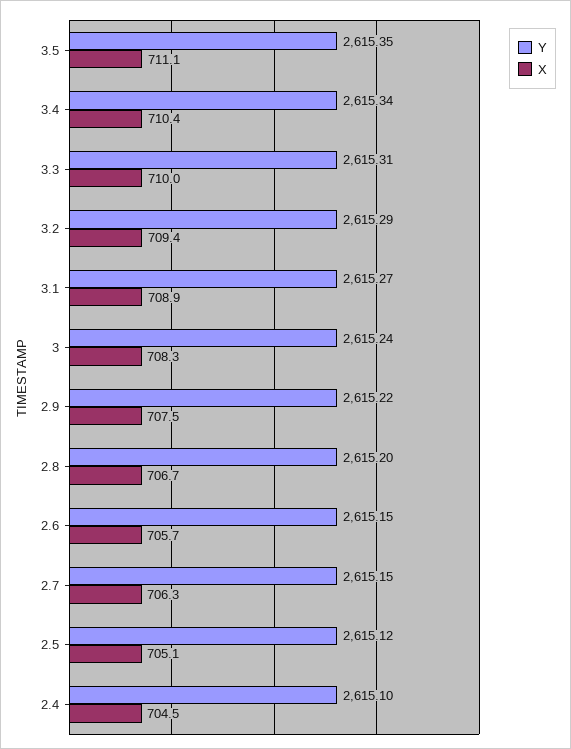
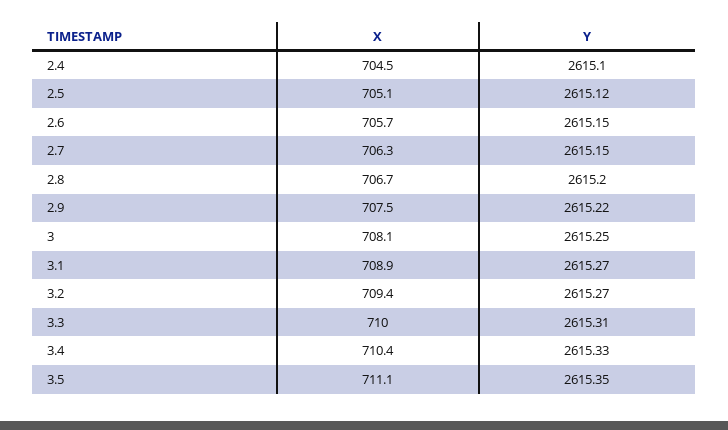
  {
    "Y": {
      "3.5": 2615.35,
-     "3.4": 2615.34,
+     "3.4": 2615.33,
      "3.3": 2615.31,
-     "3.2": 2615.29,
+     "3.2": 2615.27,
      "3.1": 2615.27,
-     "3": 2615.24,
+     "3": 2615.25,
      "2.9": 2615.22,
      "2.8": 2615.2,
      "2.6": 2615.15,
      "2.7": 2615.15,
      "2.5": 2615.12,
      "2.4": 2615.1
    },
    "X": {
      "3.5": 711.1,
      "3.4": 710.4,
      "3.3": 710,
      "3.2": 709.4,
      "3.1": 708.9,
-     "3": 708.3,
+     "3": 708.1,
      "2.9": 707.5,
      "2.8": 706.7,
      "2.6": 705.7,
      "2.7": 706.3,
      "2.5": 705.1,
      "2.4": 704.5
    }
  }

